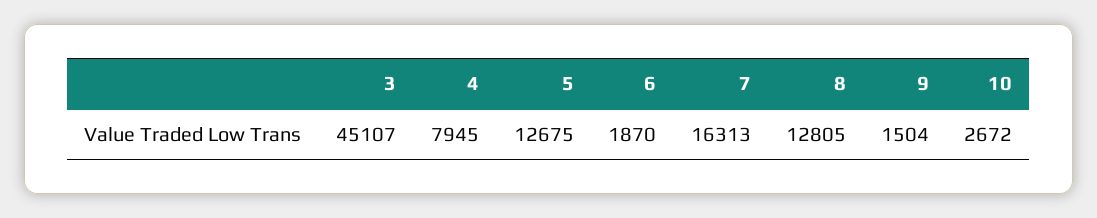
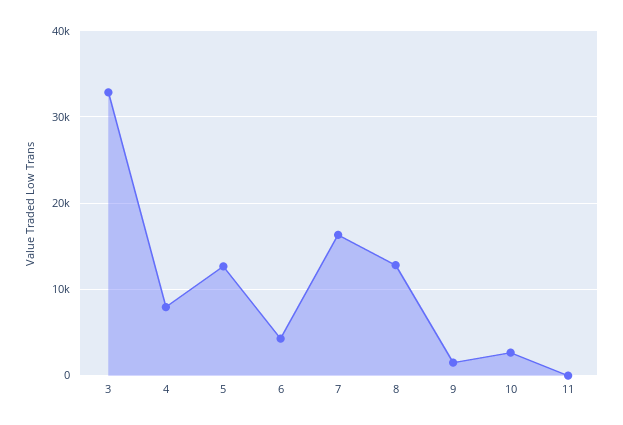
  {
-   "3": 45107,
+   "3": 33000,
    "4": 7945,
    "5": 12675,
-   "6": 1870,
+   "6": 4000,
    "7": 16313,
    "8": 12805,
    "9": 1504,
-   "10": 2672
+   "10": 2672,
+   "11": 0
  }

